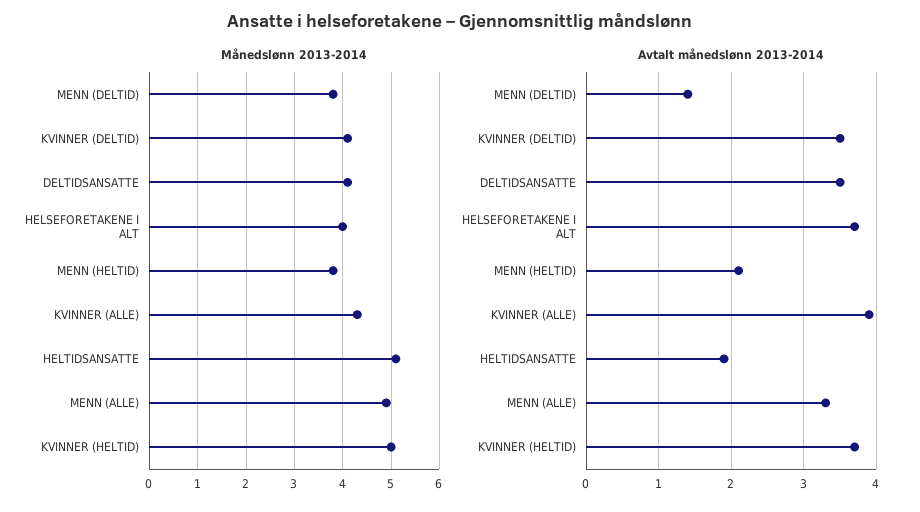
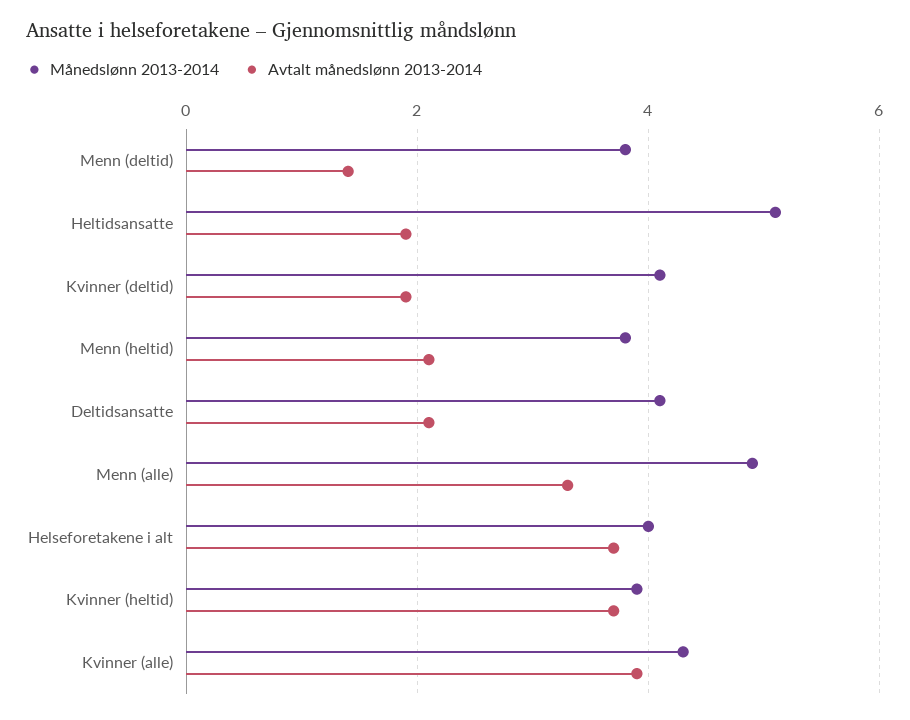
  {
    "Månedslønn 2013-2014": {
      "MENN (DELTID)": 4,
      "KVINNER (DELTID)": 4,
      "DELTIDSANSATTE": 4,
      "HELSEFORETAKENE I ALT": 4,
      "MENN (HELTID)": 4,
      "KVINNER (ALLE)": 4.5,
      "HELTIDSANSATTE": 5,
      "MENN (ALLE)": 5,
-     "KVINNER (HELTID)": 5
+     "KVINNER (HELTID)": 4
    },
    "Avtalt månedslønn 2013-2014": {
      "MENN (DELTID)": 1.4,
-     "KVINNER (DELTID)": 3.5,
+     "KVINNER (DELTID)": 2,
-     "DELTIDSANSATTE": 3.5,
+     "DELTIDSANSATTE": 2,
      "HELSEFORETAKENE I ALT": 3.7,
      "MENN (HELTID)": 2.1,
      "KVINNER (ALLE)": 3.9,
      "HELTIDSANSATTE": 1.9,
      "MENN (ALLE)": 3.3,
      "KVINNER (HELTID)": 3.7
    }
  }

